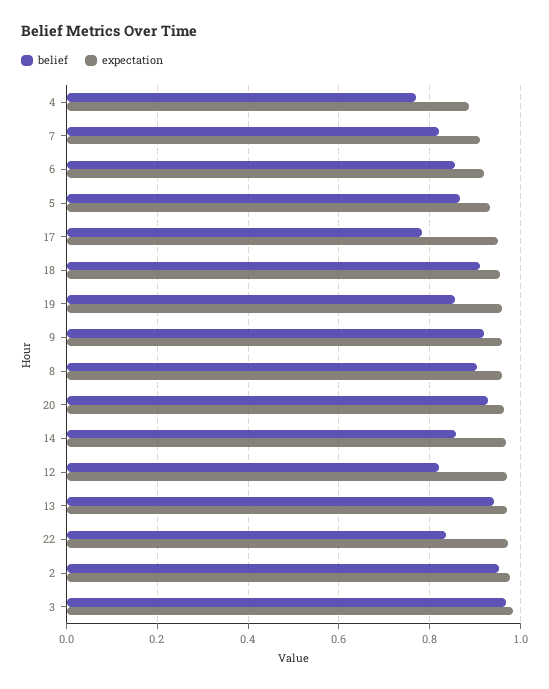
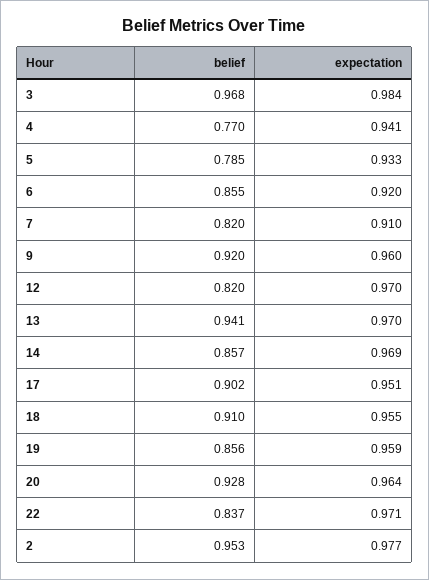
  {
    "belief": {
      "4": 0.77,
      "7": 0.82,
      "6": 0.855,
-     "5": 0.86,
+     "5": 0.785,
-     "17": 0.78,
+     "17": 0.902,
      "18": 0.91,
      "19": 0.856,
      "9": 0.92,
-     "8": 0.9,
      "20": 0.928,
      "14": 0.857,
      "12": 0.82,
      "13": 0.941,
      "22": 0.837,
      "2": 0.953,
      "3": 0.968
    },
    "expectation": {
-     "4": 0.88,
+     "4": 0.941,
      "7": 0.91,
      "6": 0.92,
      "5": 0.933,
      "17": 0.951,
      "18": 0.955,
      "19": 0.959,
      "9": 0.96,
-     "8": 0.96,
      "20": 0.964,
      "14": 0.969,
      "12": 0.97,
      "13": 0.97,
      "22": 0.971,
      "2": 0.977,
      "3": 0.984
    }
  }

